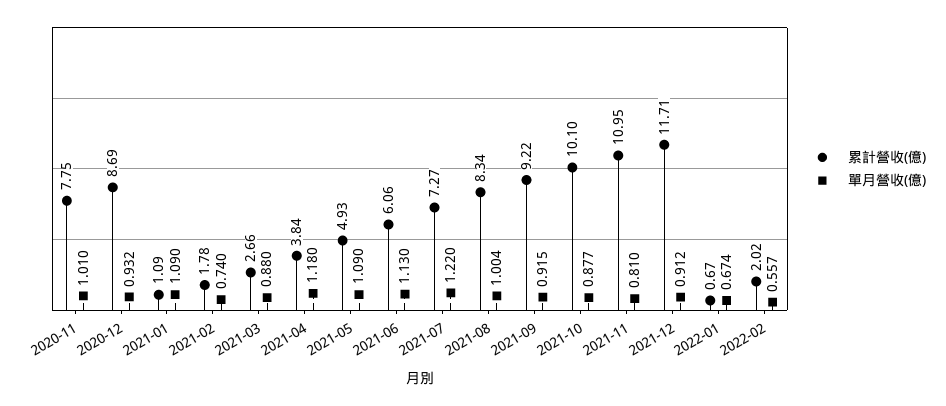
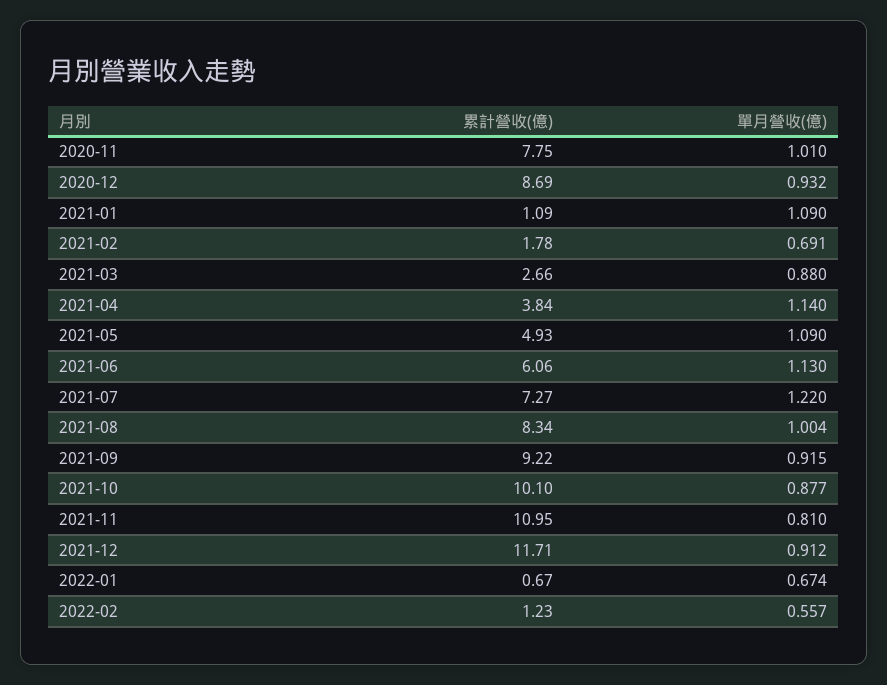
  {
    "累計營收(億)": {
      "2020-11": 7.75,
      "2020-12": 8.69,
      "2021-01": 1.09,
      "2021-02": 1.78,
      "2021-03": 2.66,
      "2021-04": 3.84,
      "2021-05": 4.93,
      "2021-06": 6.06,
      "2021-07": 7.27,
      "2021-08": 8.34,
      "2021-09": 9.22,
      "2021-10": 10.1,
      "2021-11": 10.95,
      "2021-12": 11.71,
      "2022-01": 0.67,
-     "2022-02": 2.02
+     "2022-02": 1.23
    },
    "單月營收(億)": {
      "2020-11": 1.01,
      "2020-12": 0.932,
      "2021-01": 1.09,
-     "2021-02": 0.74,
+     "2021-02": 0.691,
      "2021-03": 0.88,
-     "2021-04": 1.18,
+     "2021-04": 1.14,
      "2021-05": 1.09,
      "2021-06": 1.13,
      "2021-07": 1.22,
      "2021-08": 1.004,
      "2021-09": 0.915,
      "2021-10": 0.877,
      "2021-11": 0.81,
      "2021-12": 0.912,
      "2022-01": 0.674,
      "2022-02": 0.557
    }
  }

